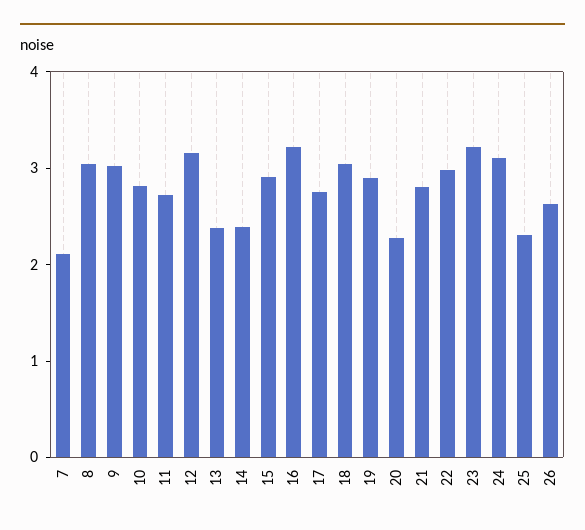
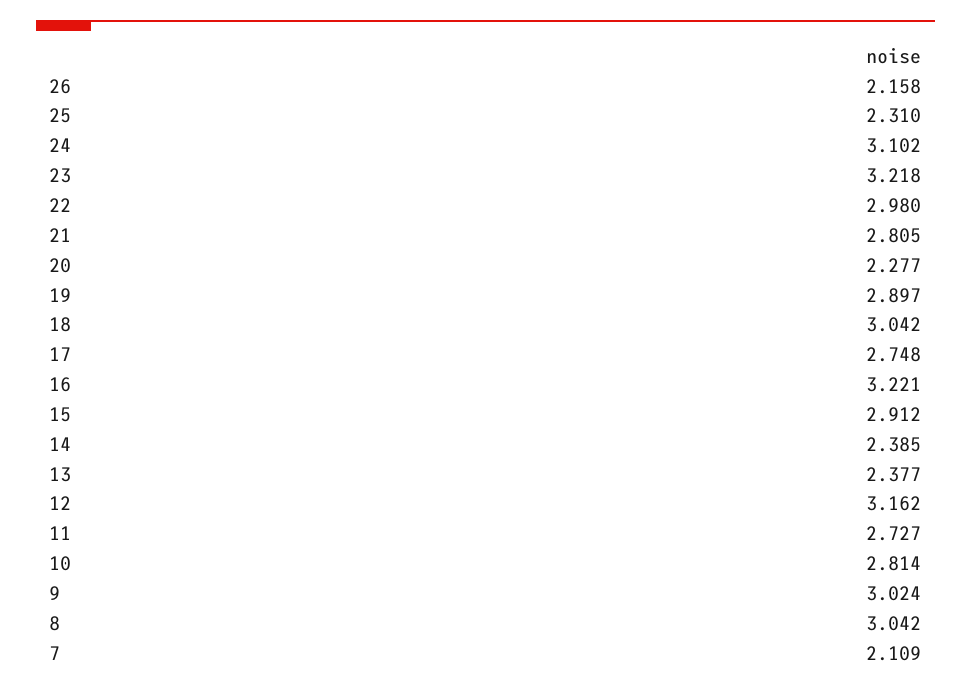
  {
    "7": 2.109,
    "8": 3.042,
    "9": 3.024,
    "10": 2.814,
    "11": 2.727,
    "12": 3.162,
    "13": 2.377,
    "14": 2.385,
    "15": 2.912,
    "16": 3.221,
    "17": 2.748,
    "18": 3.042,
    "19": 2.897,
    "20": 2.277,
    "21": 2.805,
    "22": 2.98,
    "23": 3.218,
    "24": 3.102,
    "25": 2.31,
-   "26": 2.6
+   "26": 2.158
  }

